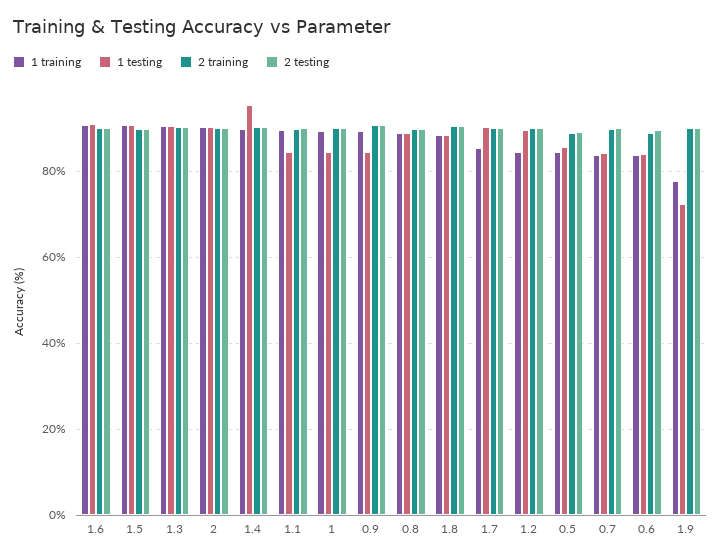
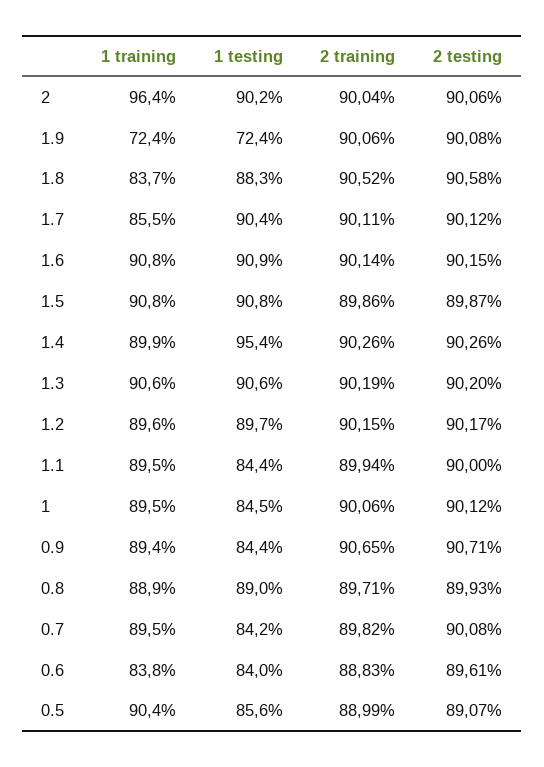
  {
    "1 training": {
      "1.6": 90.8,
      "1.5": 90.8,
      "1.3": 90.6,
-     "2": 90,
+     "2": 96.4,
      "1.4": 89.9,
      "1.1": 89.5,
      "1": 89.5,
      "0.9": 89.4,
      "0.8": 88.9,
-     "1.8": 88,
+     "1.8": 83.7,
      "1.7": 85.5,
-     "1.2": 84,
+     "1.2": 89.6,
-     "0.5": 84,
+     "0.5": 90.4,
-     "0.7": 84,
+     "0.7": 89.5,
      "0.6": 83.8,
-     "1.9": 78
+     "1.9": 72.4
    },
    "1 testing": {
      "1.6": 90.9,
      "1.5": 90.8,
      "1.3": 90.6,
      "2": 90.2,
      "1.4": 95.4,
      "1.1": 84.4,
      "1": 84.5,
      "0.9": 84.4,
      "0.8": 89,
      "1.8": 88.3,
      "1.7": 90.4,
      "1.2": 89.7,
      "0.5": 85.6,
      "0.7": 84.2,
      "0.6": 84,
      "1.9": 72.4
    },
    "2 training": {
      "1.6": 90.14,
      "1.5": 89.86,
      "1.3": 90.19,
      "2": 90.04,
      "1.4": 90.26,
      "1.1": 89.94,
      "1": 90.06,
      "0.9": 90.65,
      "0.8": 89.71,
      "1.8": 90.52,
      "1.7": 90.11,
      "1.2": 90.15,
      "0.5": 88.99,
      "0.7": 89.82,
      "0.6": 88.83,
      "1.9": 90.06
    },
    "2 testing": {
      "1.6": 90.15,
      "1.5": 89.87,
      "1.3": 90.2,
      "2": 90.06,
      "1.4": 90.26,
      "1.1": 90,
      "1": 90.12,
      "0.9": 90.71,
      "0.8": 89.93,
      "1.8": 90.58,
      "1.7": 90.12,
      "1.2": 90.17,
      "0.5": 89.07,
      "0.7": 90.08,
      "0.6": 89.61,
      "1.9": 90.08
    }
  }

